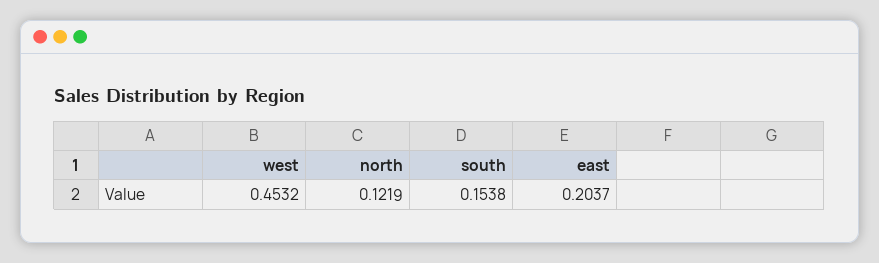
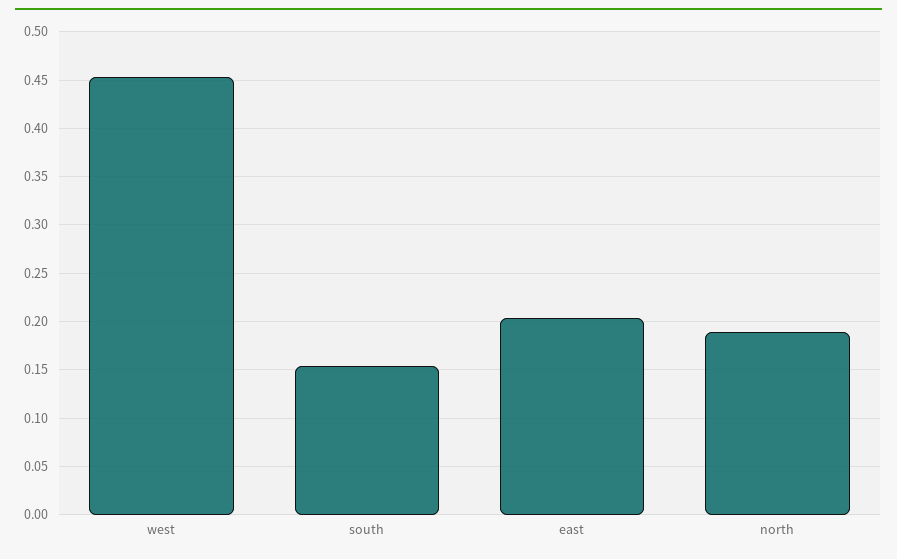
  {
    "west": 0.4532,
-   "north": 0.1219,
+   "north": 0.19,
    "south": 0.1538,
    "east": 0.2037
  }

